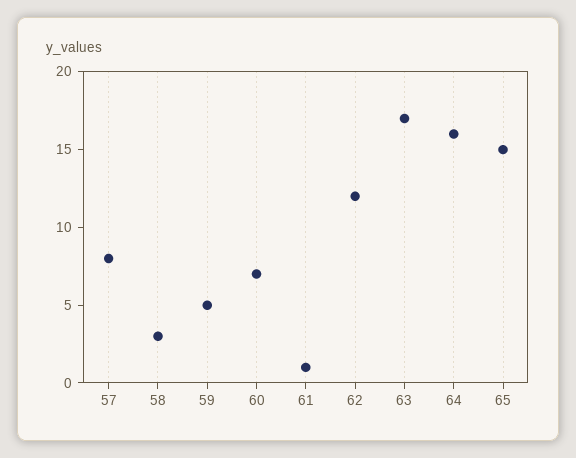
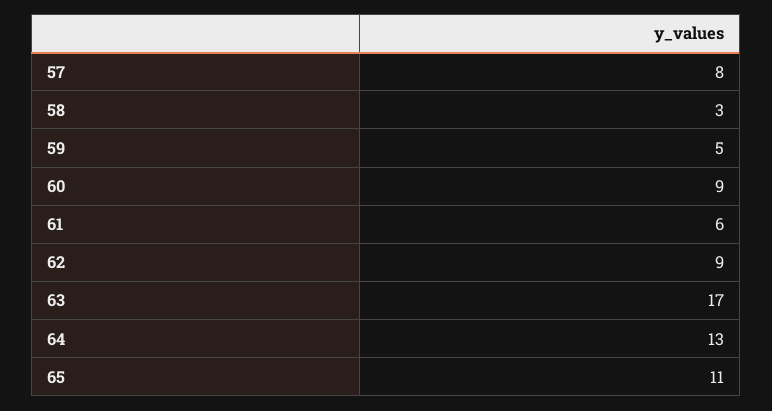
  {
    "57": 8,
    "58": 3,
    "59": 5,
-   "60": 7,
+   "60": 9,
-   "61": 1,
+   "61": 6,
-   "62": 12,
+   "62": 9,
    "63": 17,
-   "64": 16,
+   "64": 13,
-   "65": 15
+   "65": 11
  }

